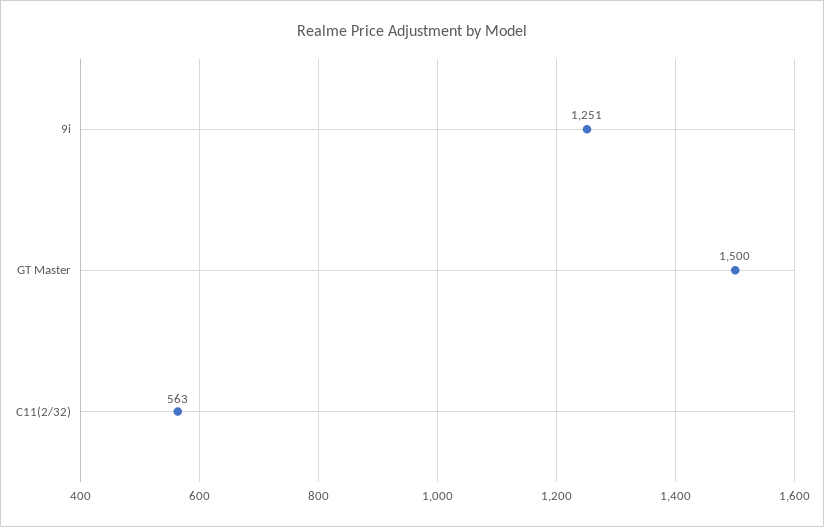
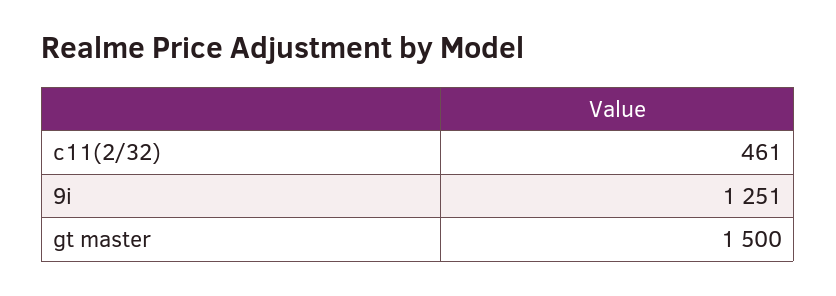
  {
    "9i": 1251,
    "GT Master": 1500,
-   "C11(2/32)": 563
+   "C11(2/32)": 461
  }

